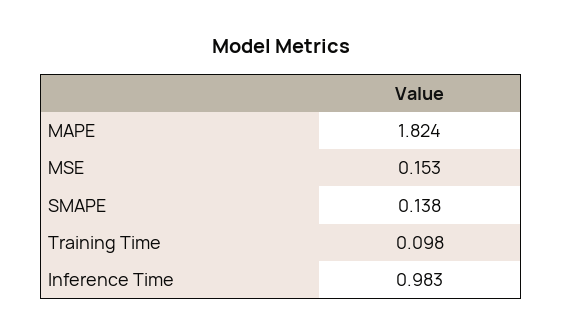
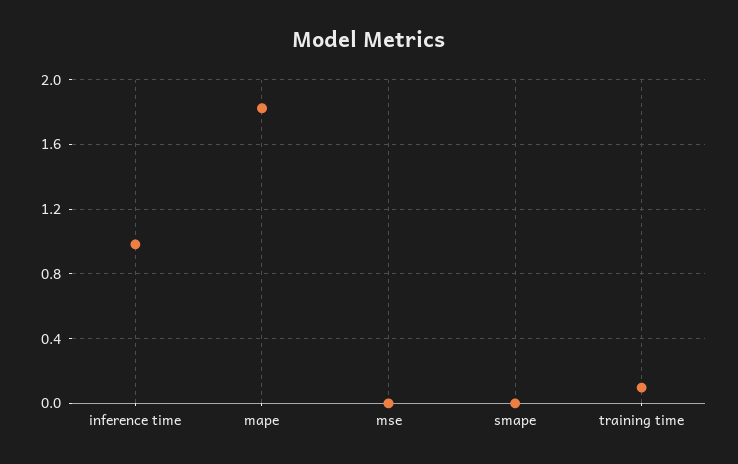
  {
    "MAPE": 1.824,
-   "MSE": 0.153,
+   "MSE": 0,
-   "SMAPE": 0.138,
+   "SMAPE": 0,
    "Training Time": 0.098,
    "Inference Time": 0.983
  }

